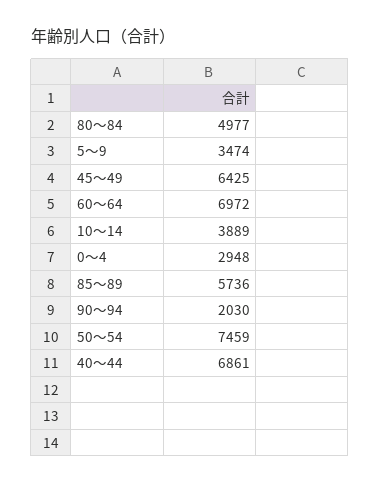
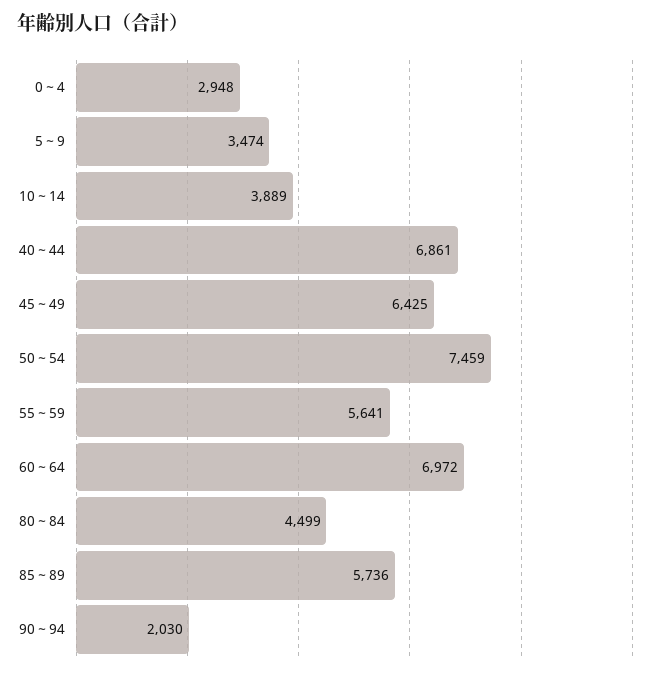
  {
-   "80～84": 4977,
+   "80～84": 4499,
    "5～9": 3474,
    "45～49": 6425,
    "60～64": 6972,
    "10～14": 3889,
    "0～4": 2948,
    "85～89": 5736,
    "90～94": 2030,
    "50～54": 7459,
-   "40～44": 6861
+   "40～44": 6861,
+   "55～59": 5641
  }

